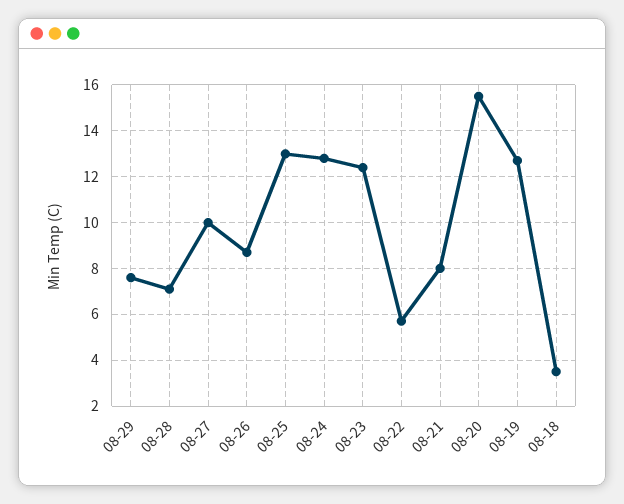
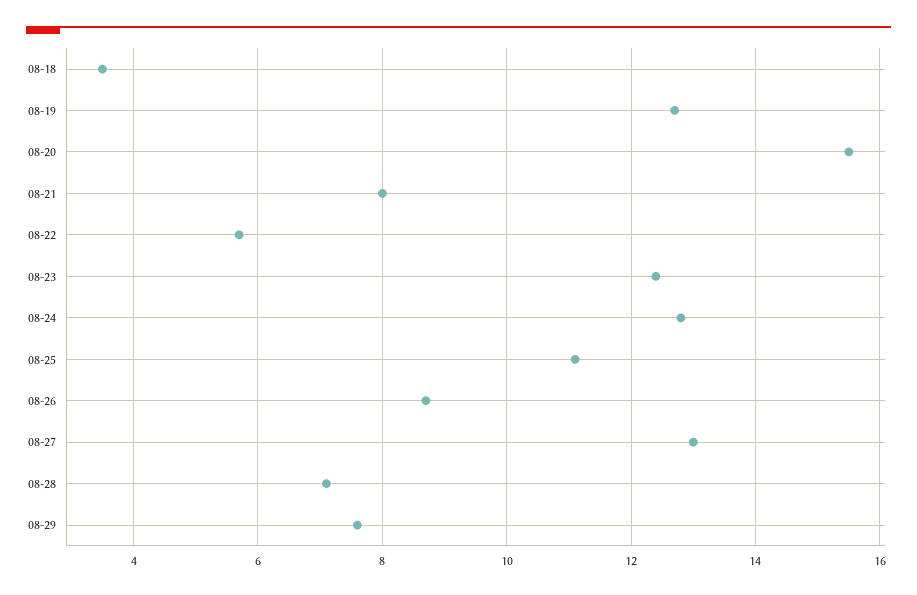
  {
    "08-29": 7.5,
    "08-28": 7,
-   "08-27": 10,
+   "08-27": 13,
    "08-26": 8.5,
-   "08-25": 13,
+   "08-25": 11,
    "08-24": 13,
    "08-23": 12.5,
    "08-22": 5.5,
    "08-21": 8,
    "08-20": 15.5,
    "08-19": 12.5,
    "08-18": 3.5
  }

